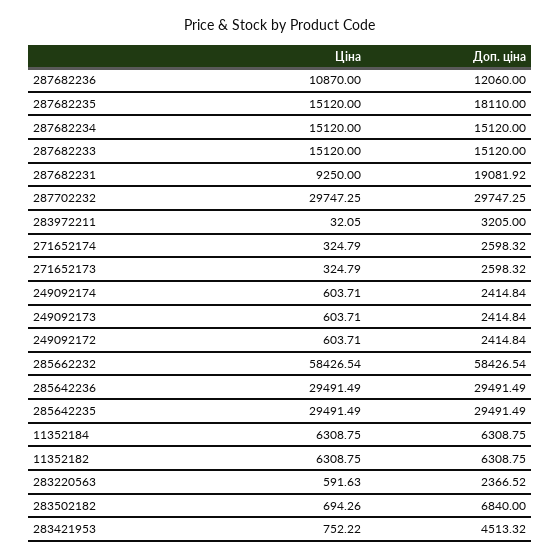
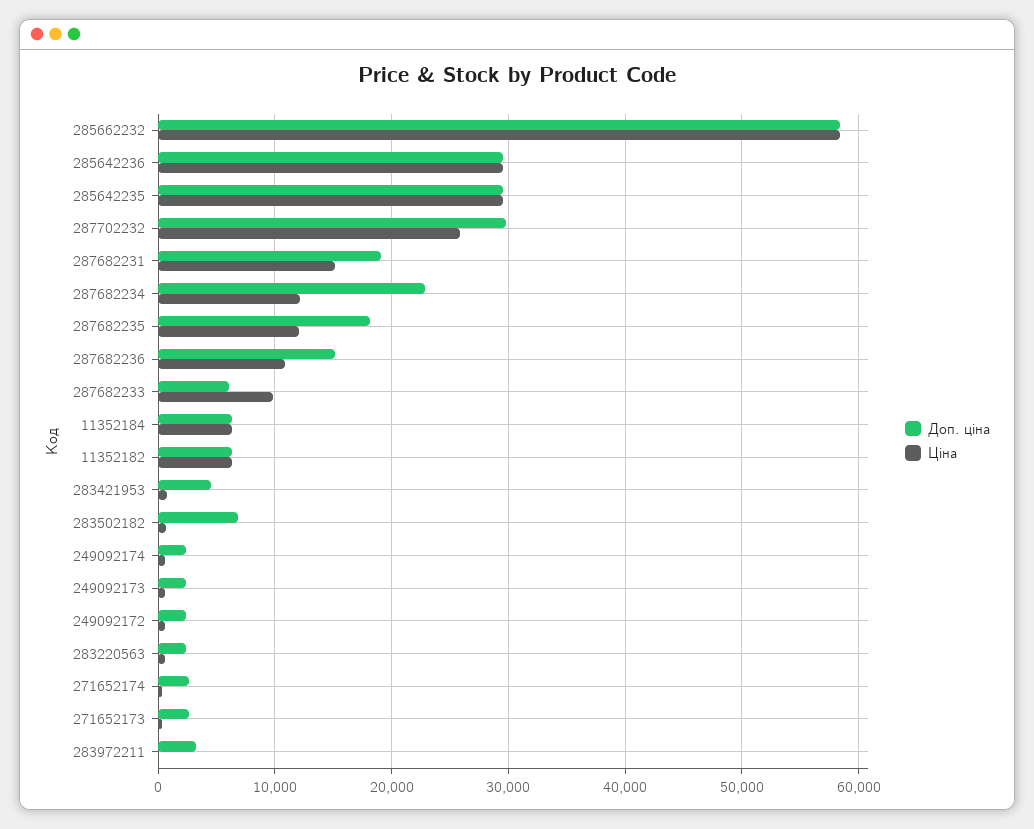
  {
    "Ціна": {
      "287682236": 10870,
-     "287682235": 15120,
+     "287682235": 12000,
-     "287682234": 15120,
+     "287682234": 12000,
-     "287682233": 15120,
+     "287682233": 10000,
-     "287682231": 9250,
+     "287682231": 15000,
-     "287702232": 29747.25,
+     "287702232": 26000,
      "283972211": 32.05,
      "271652174": 324.79,
      "271652173": 324.79,
      "249092174": 603.71,
      "249092173": 603.71,
      "249092172": 603.71,
      "285662232": 58426.54,
      "285642236": 29491.49,
      "285642235": 29491.49,
      "11352184": 6308.75,
      "11352182": 6308.75,
      "283220563": 591.63,
      "283502182": 694.26,
      "283421953": 752.22
    },
    "Доп. ціна": {
-     "287682236": 12060,
+     "287682236": 15000,
      "287682235": 18110,
-     "287682234": 15120,
+     "287682234": 23000,
-     "287682233": 15120,
+     "287682233": 6000,
      "287682231": 19081.92,
      "287702232": 29747.25,
      "283972211": 3205,
      "271652174": 2598.32,
      "271652173": 2598.32,
      "249092174": 2414.84,
      "249092173": 2414.84,
      "249092172": 2414.84,
      "285662232": 58426.54,
      "285642236": 29491.49,
      "285642235": 29491.49,
      "11352184": 6308.75,
      "11352182": 6308.75,
      "283220563": 2366.52,
      "283502182": 6840,
      "283421953": 4513.32
    }
  }

